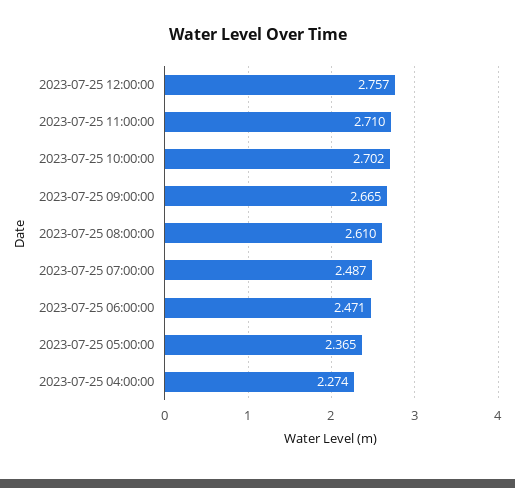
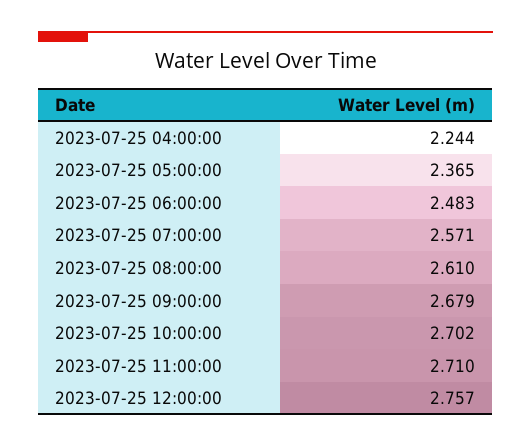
  {
    "2023-07-25 12:00:00": 2.757,
    "2023-07-25 11:00:00": 2.71,
    "2023-07-25 10:00:00": 2.702,
-   "2023-07-25 09:00:00": 2.665,
+   "2023-07-25 09:00:00": 2.679,
    "2023-07-25 08:00:00": 2.61,
-   "2023-07-25 07:00:00": 2.487,
+   "2023-07-25 07:00:00": 2.571,
-   "2023-07-25 06:00:00": 2.471,
+   "2023-07-25 06:00:00": 2.483,
    "2023-07-25 05:00:00": 2.365,
-   "2023-07-25 04:00:00": 2.274
+   "2023-07-25 04:00:00": 2.244
  }

